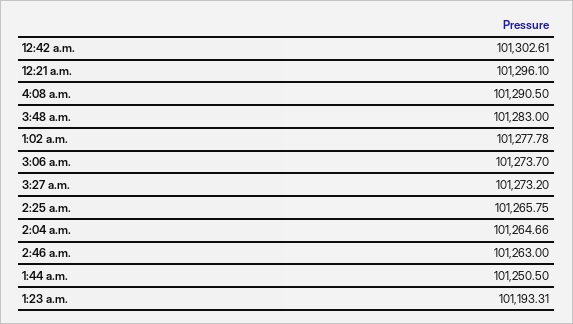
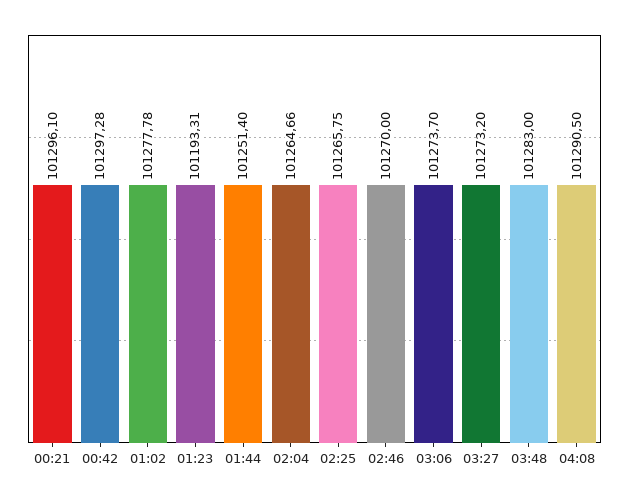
  {
-   "12:42 a.m.": 101302.61,
+   "12:42 a.m.": 101297.28,
    "12:21 a.m.": 101296.1,
    "4:08 a.m.": 101290.5,
    "3:48 a.m.": 101283,
    "1:02 a.m.": 101277.78,
    "3:06 a.m.": 101273.7,
    "3:27 a.m.": 101273.2,
    "2:25 a.m.": 101265.75,
    "2:04 a.m.": 101264.66,
-   "2:46 a.m.": 101263,
+   "2:46 a.m.": 101270,
-   "1:44 a.m.": 101250.5,
+   "1:44 a.m.": 101251.4,
    "1:23 a.m.": 101193.31
  }

